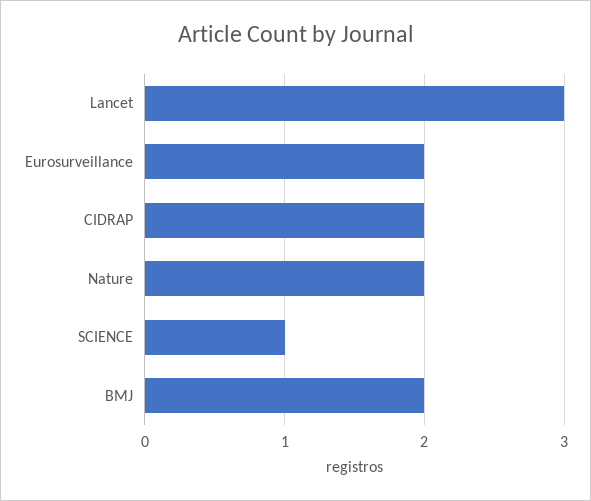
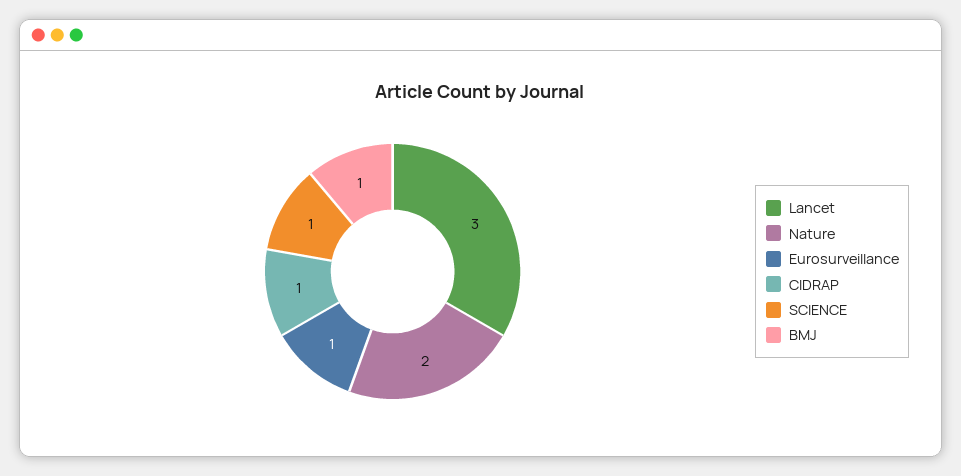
  {
    "Lancet": 3,
-   "Eurosurveillance": 2,
+   "Eurosurveillance": 1,
-   "CIDRAP": 2,
+   "CIDRAP": 1,
    "Nature": 2,
    "SCIENCE": 1,
-   "BMJ": 2
+   "BMJ": 1
  }

